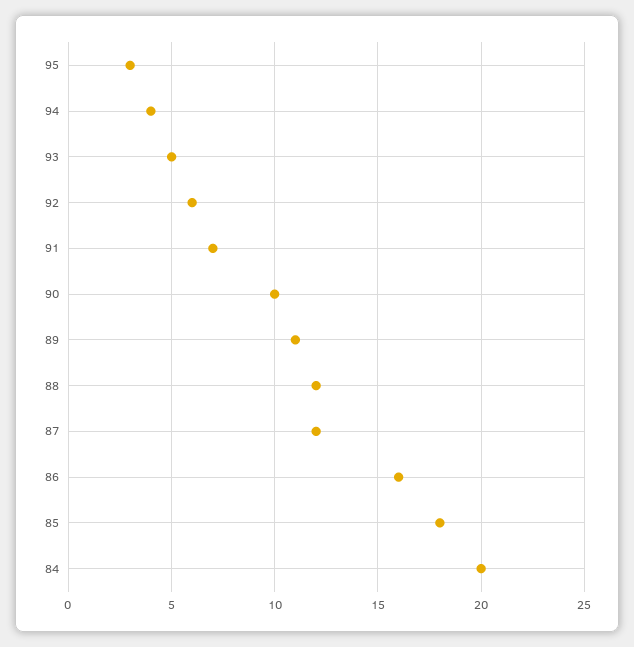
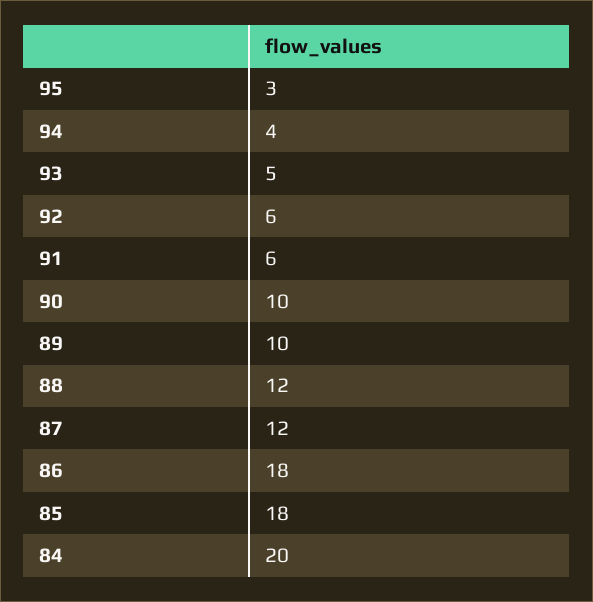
  {
    "95": 3,
    "94": 4,
    "93": 5,
    "92": 6,
-   "91": 7,
+   "91": 6,
    "90": 10,
-   "89": 11,
+   "89": 10,
    "88": 12,
    "87": 12,
-   "86": 16,
+   "86": 18,
    "85": 18,
    "84": 20
  }

